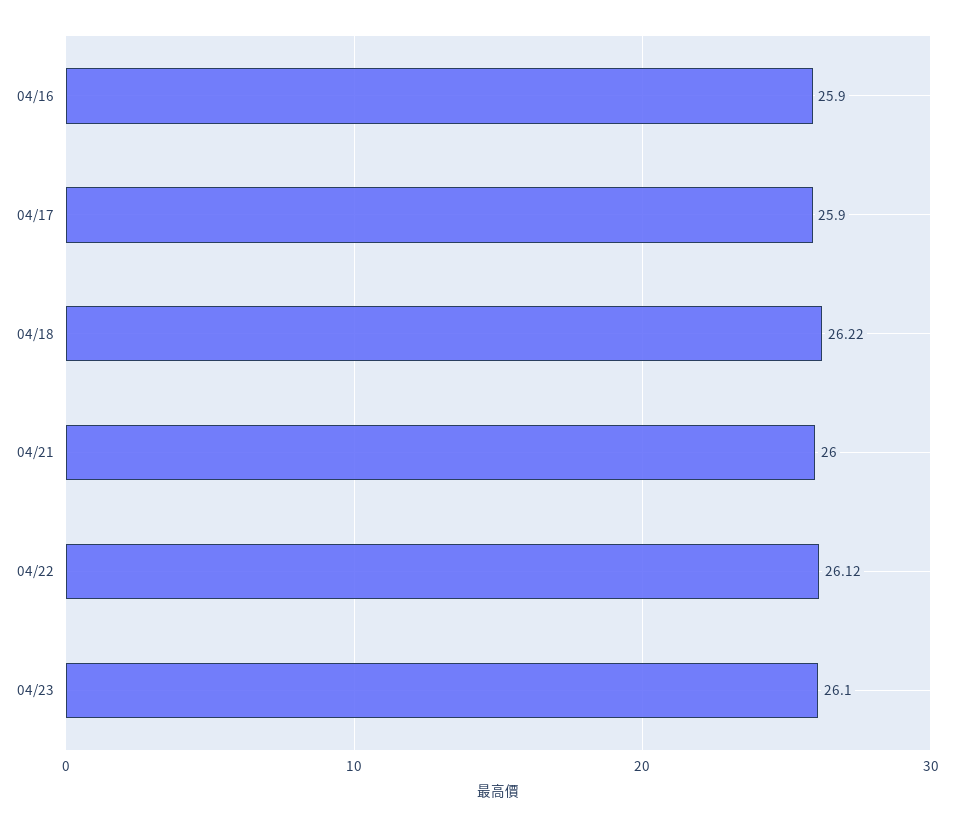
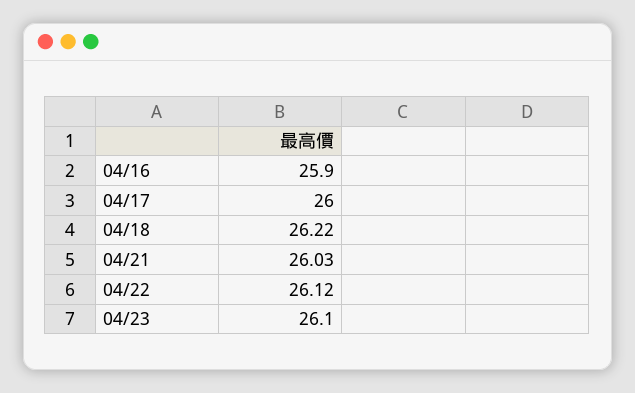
  {
    "04/16": 25.9,
-   "04/17": 25.9,
+   "04/17": 26,
    "04/18": 26.22,
-   "04/21": 26,
+   "04/21": 26.03,
    "04/22": 26.12,
    "04/23": 26.1
  }

